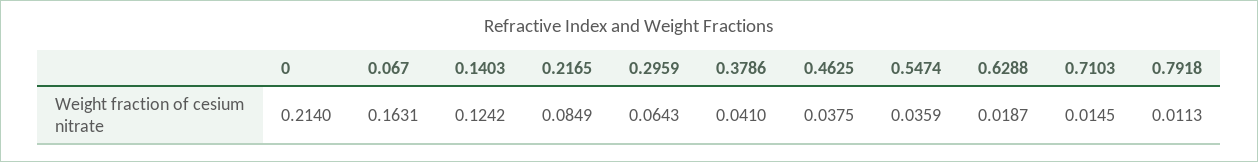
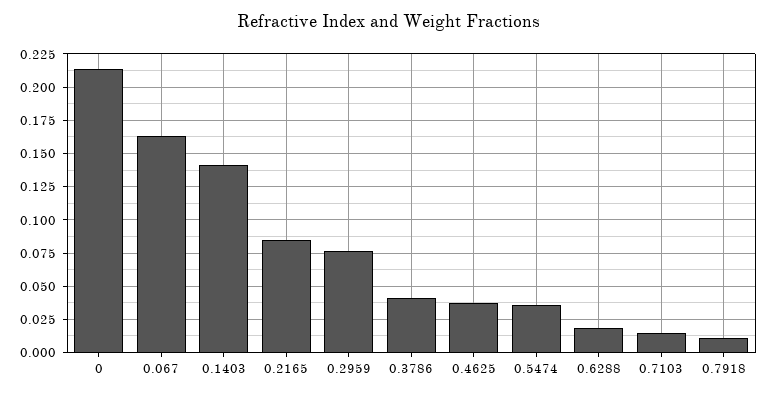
  {
    "0": 0.214,
    "0.067": 0.1631,
-   "0.1403": 0.1242,
+   "0.1403": 0.14,
    "0.2165": 0.0849,
-   "0.2959": 0.0643,
+   "0.2959": 0.075,
    "0.3786": 0.041,
    "0.4625": 0.0375,
    "0.5474": 0.0359,
    "0.6288": 0.0187,
    "0.7103": 0.0145,
    "0.7918": 0.0113
  }

